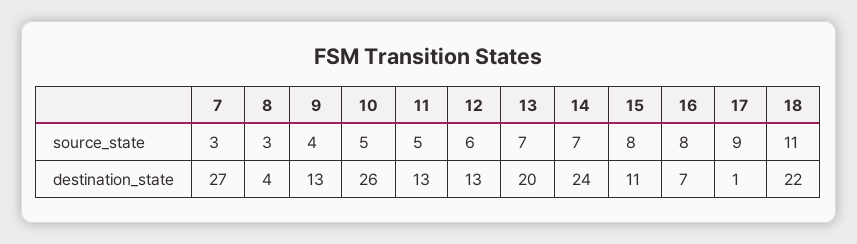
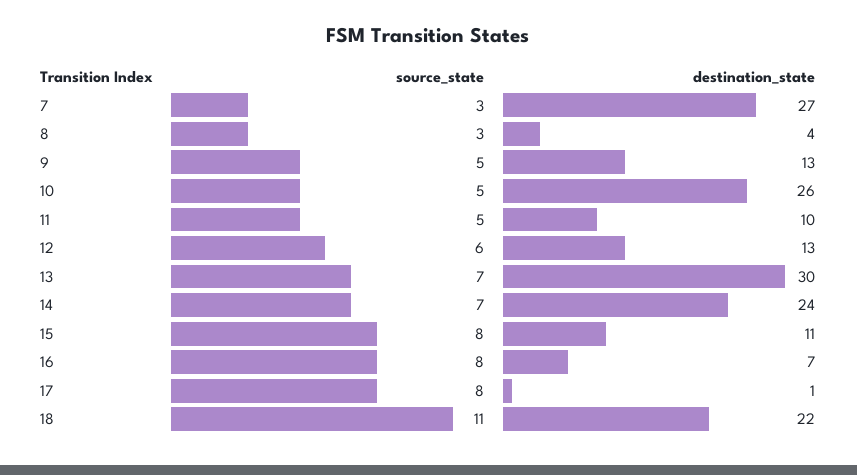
  {
    "7": {
      "source_state": 3,
      "destination_state": 27
    },
    "8": {
      "source_state": 3,
      "destination_state": 4
    },
    "9": {
-     "source_state": 4,
+     "source_state": 5,
      "destination_state": 13
    },
    "10": {
      "source_state": 5,
      "destination_state": 26
    },
    "11": {
      "source_state": 5,
-     "destination_state": 13
+     "destination_state": 10
    },
    "12": {
      "source_state": 6,
      "destination_state": 13
    },
    "13": {
      "source_state": 7,
-     "destination_state": 20
+     "destination_state": 30
    },
    "14": {
      "source_state": 7,
      "destination_state": 24
    },
    "15": {
      "source_state": 8,
      "destination_state": 11
    },
    "16": {
      "source_state": 8,
      "destination_state": 7
    },
    "17": {
-     "source_state": 9,
+     "source_state": 8,
      "destination_state": 1
    },
    "18": {
      "source_state": 11,
      "destination_state": 22
    }
  }

